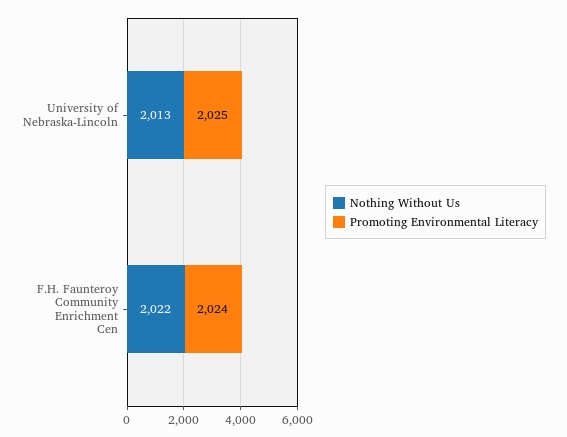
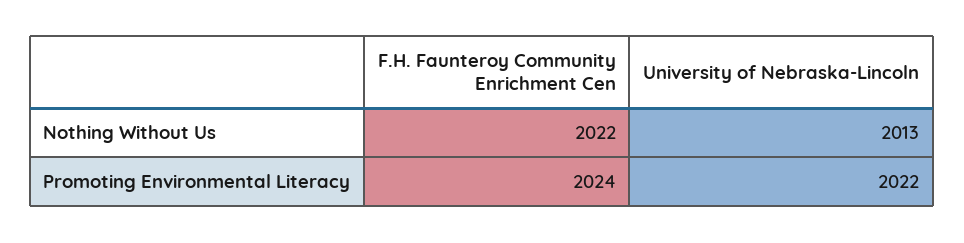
  {
    "Nothing Without Us": {
      "University of Nebraska-Lincoln": 2013,
      "F.H. Faunteroy Community Enrichment Cen": 2022
    },
    "Promoting Environmental Literacy": {
-     "University of Nebraska-Lincoln": 2025,
+     "University of Nebraska-Lincoln": 2022,
      "F.H. Faunteroy Community Enrichment Cen": 2024
    }
  }

